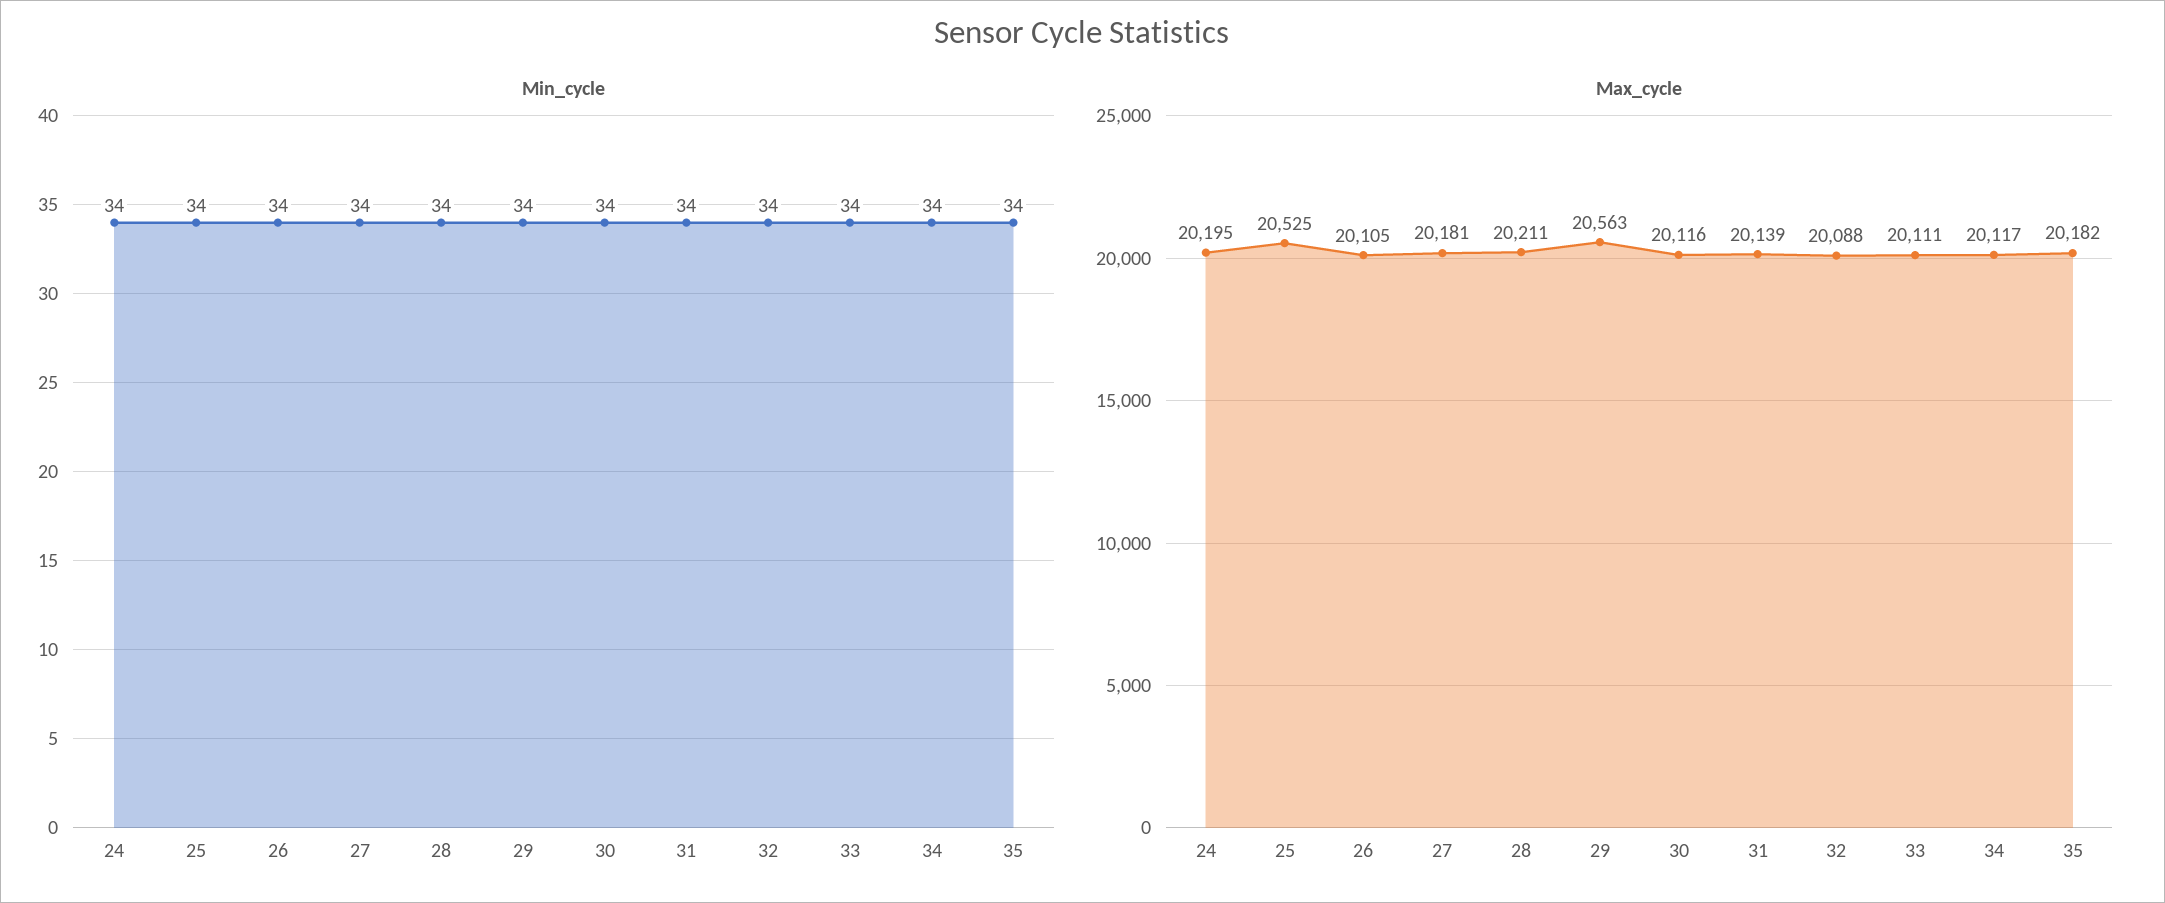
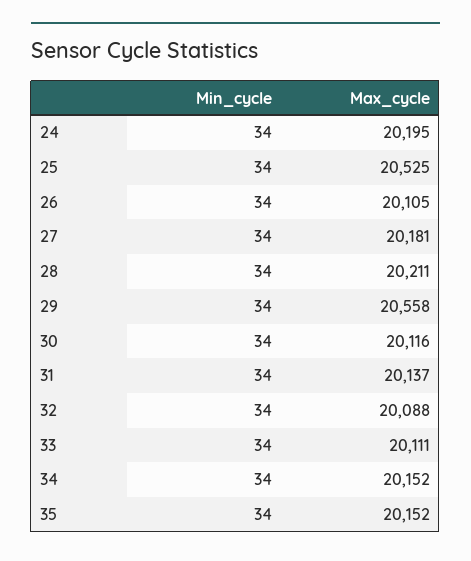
  {
    "Min_cycle": {
      "24": 34,
      "25": 34,
      "26": 34,
      "27": 34,
      "28": 34,
      "29": 34,
      "30": 34,
      "31": 34,
      "32": 34,
      "33": 34,
      "34": 34,
      "35": 34
    },
    "Max_cycle": {
      "24": 20195,
      "25": 20525,
      "26": 20105,
      "27": 20181,
      "28": 20211,
-     "29": 20563,
+     "29": 20558,
      "30": 20116,
-     "31": 20139,
+     "31": 20137,
      "32": 20088,
      "33": 20111,
-     "34": 20117,
+     "34": 20152,
-     "35": 20182
+     "35": 20152
    }
  }

